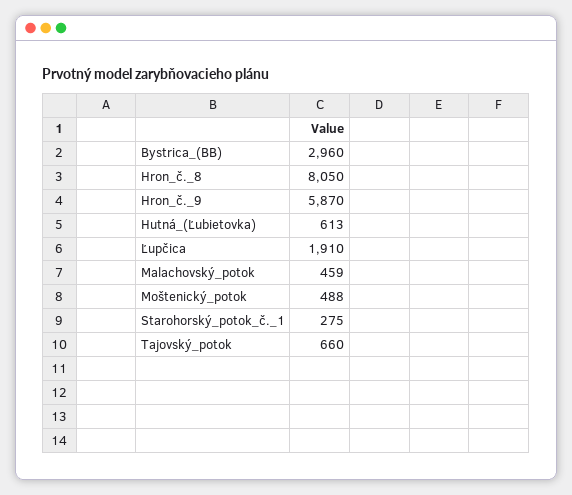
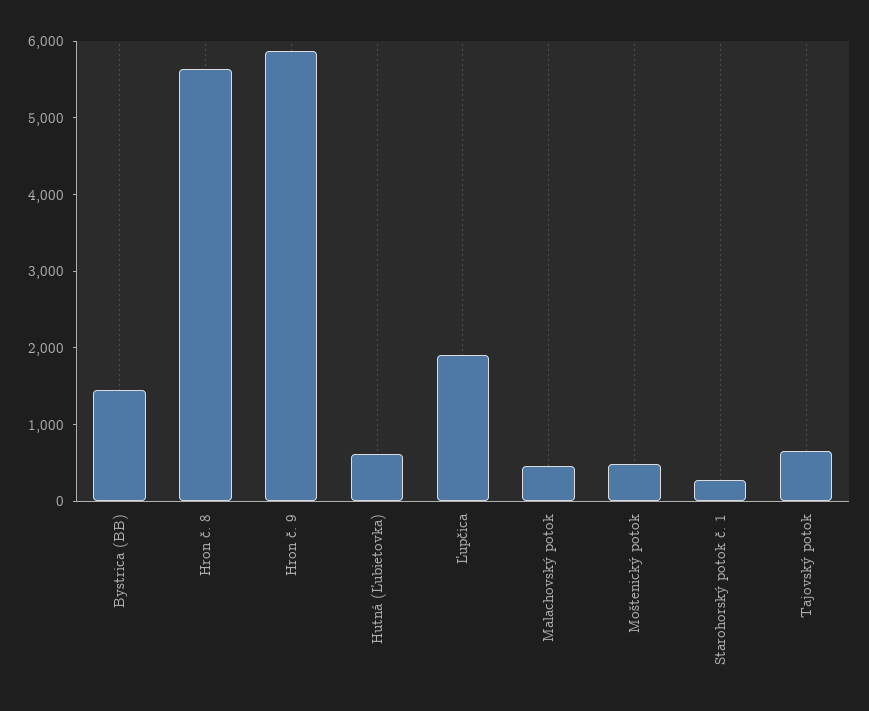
  {
-   "Bystrica_(BB)": 2960,
+   "Bystrica_(BB)": 1400,
-   "Hron_č._8": 8050,
+   "Hron_č._8": 5600,
    "Hron_č._9": 5870,
    "Hutná_(Ľubietovka)": 613,
    "Ľupčica": 1910,
    "Malachovský_potok": 459,
    "Moštenický_potok": 488,
    "Starohorský_potok_č._1": 275,
    "Tajovský_potok": 660
  }

